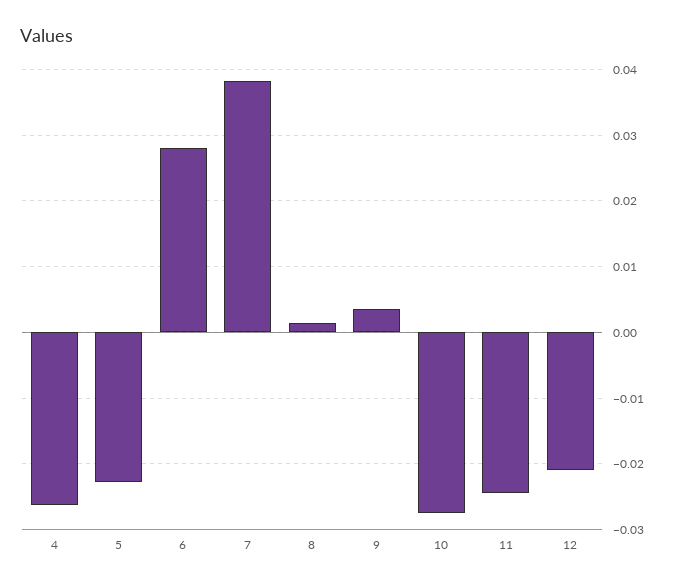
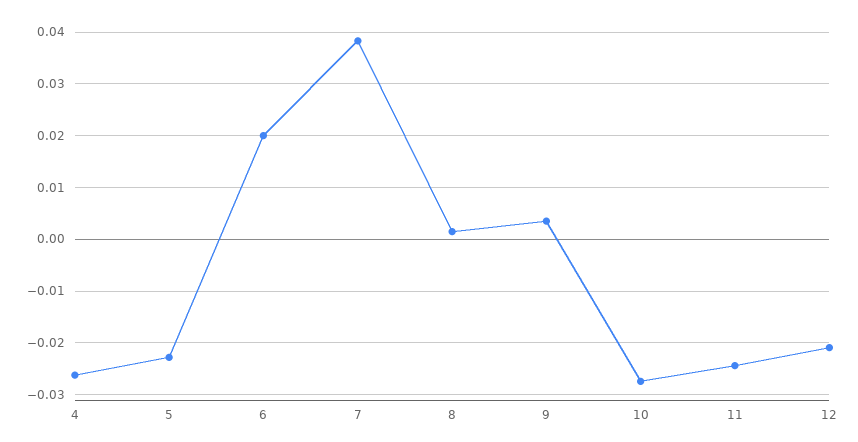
  {
    "4": -0.026,
    "5": -0.023,
-   "6": 0.028,
+   "6": 0.02,
    "7": 0.038,
    "8": 0.002,
    "9": 0.004,
    "10": -0.027,
    "11": -0.024,
    "12": -0.021
  }

